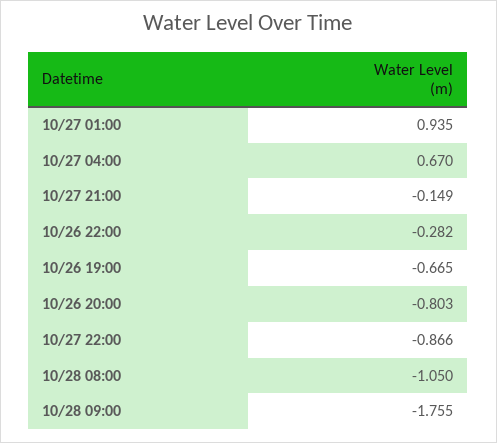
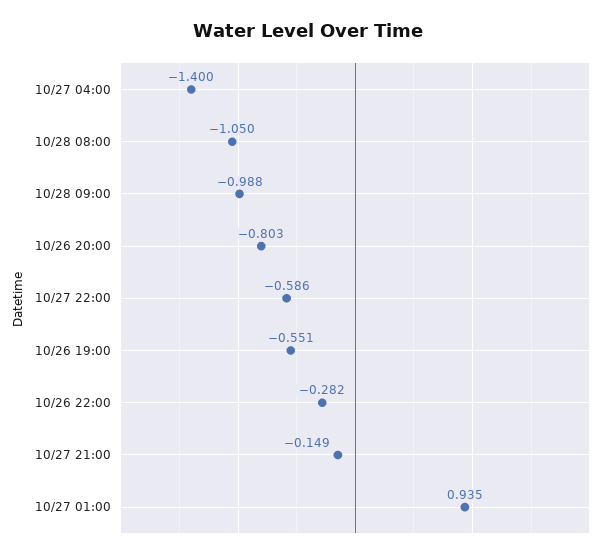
  {
    "10/27 01:00": 0.935,
-   "10/27 04:00": 0.67,
+   "10/27 04:00": -1.4,
    "10/27 21:00": -0.149,
    "10/26 22:00": -0.282,
-   "10/26 19:00": -0.665,
+   "10/26 19:00": -0.551,
    "10/26 20:00": -0.803,
-   "10/27 22:00": -0.866,
+   "10/27 22:00": -0.586,
    "10/28 08:00": -1.05,
-   "10/28 09:00": -1.755
+   "10/28 09:00": -0.988
  }

